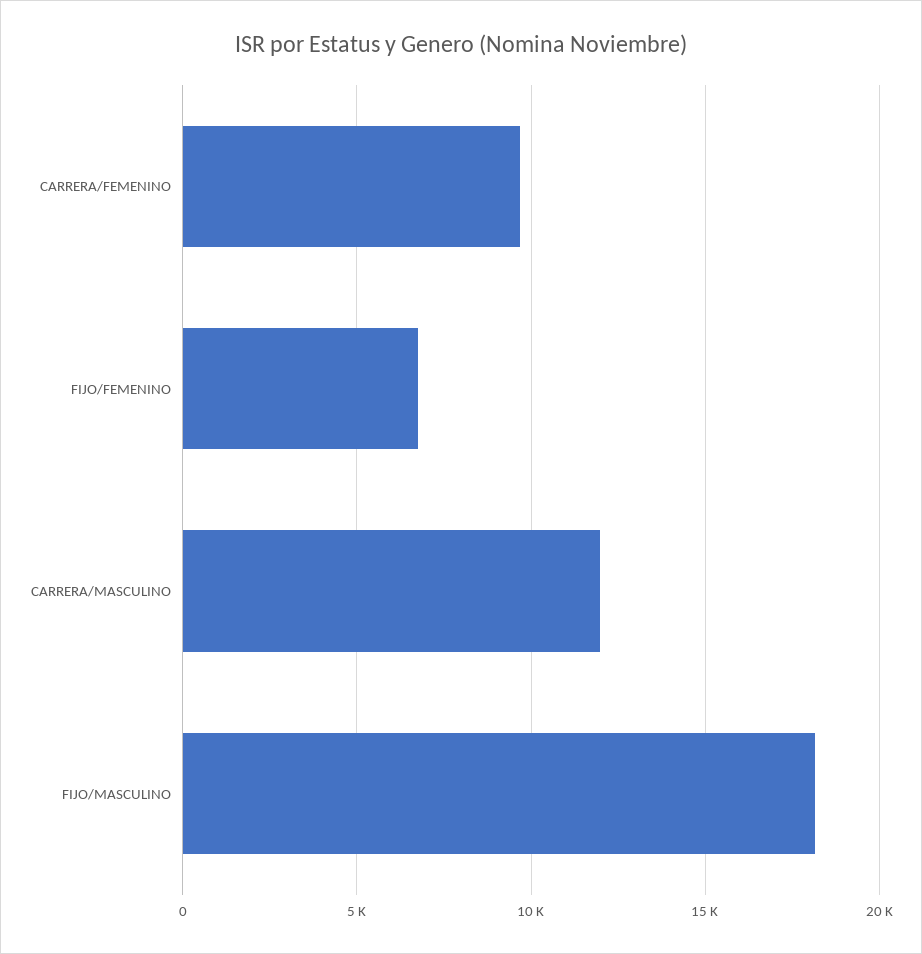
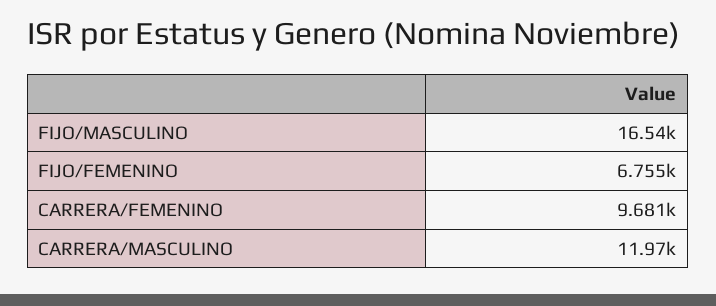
  {
    "CARRERA/FEMENINO": 9681,
    "FIJO/FEMENINO": 6755,
    "CARRERA/MASCULINO": 11970,
-   "FIJO/MASCULINO": 18000
+   "FIJO/MASCULINO": 16540
  }

